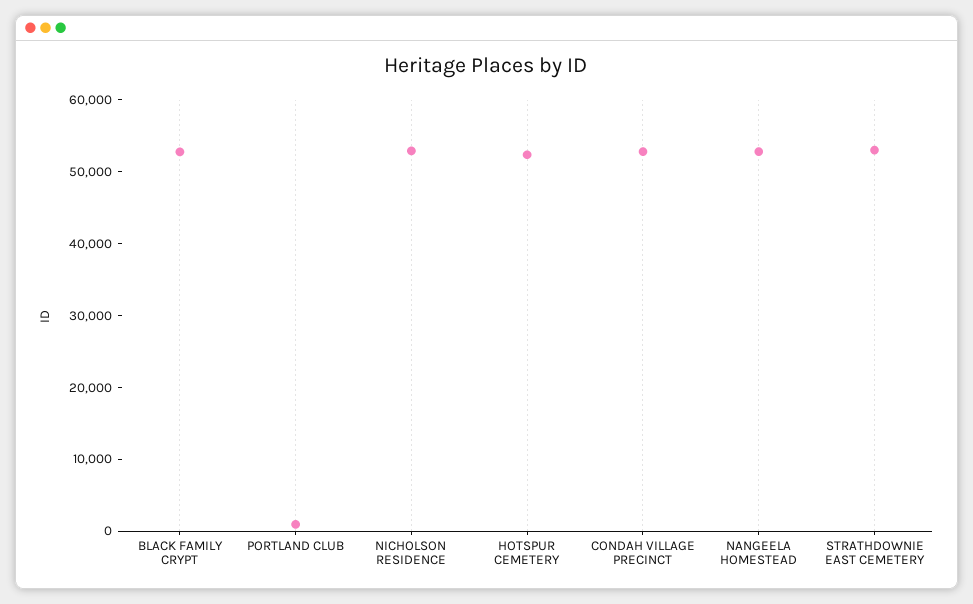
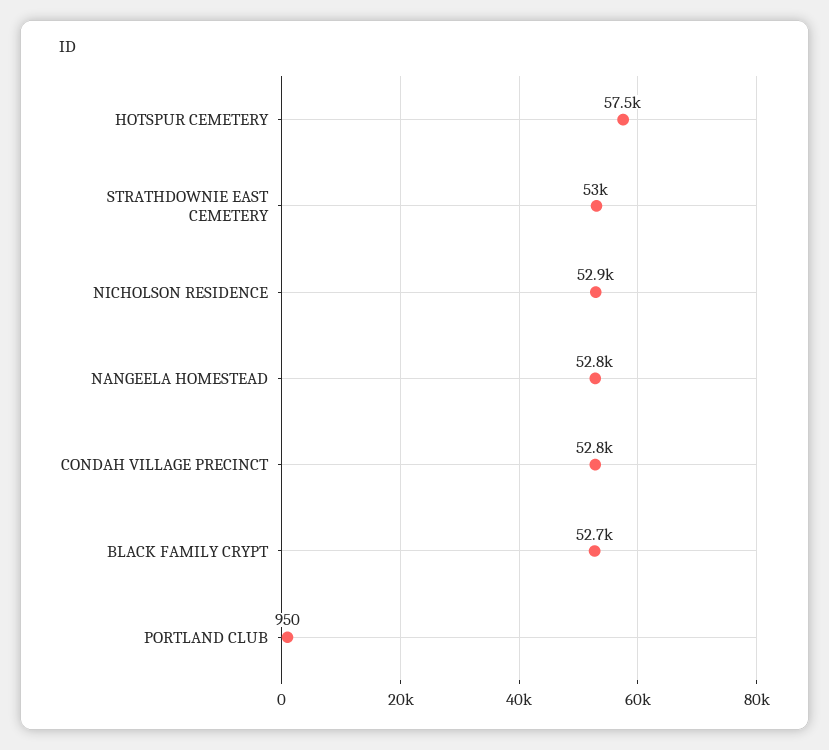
  {
    "BLACK FAMILY CRYPT": 52700,
    "PORTLAND CLUB": 950,
    "NICHOLSON RESIDENCE": 52900,
-   "HOTSPUR CEMETERY": 52000,
+   "HOTSPUR CEMETERY": 57500,
    "CONDAH VILLAGE PRECINCT": 52800,
    "NANGEELA HOMESTEAD": 52800,
    "STRATHDOWNIE EAST CEMETERY": 53000
  }

